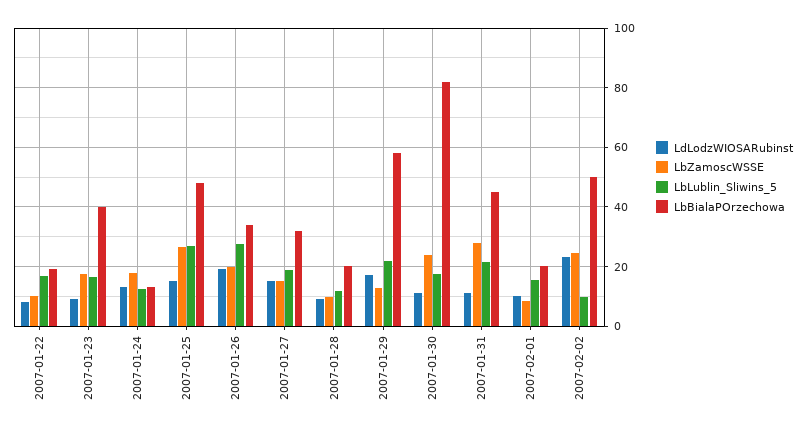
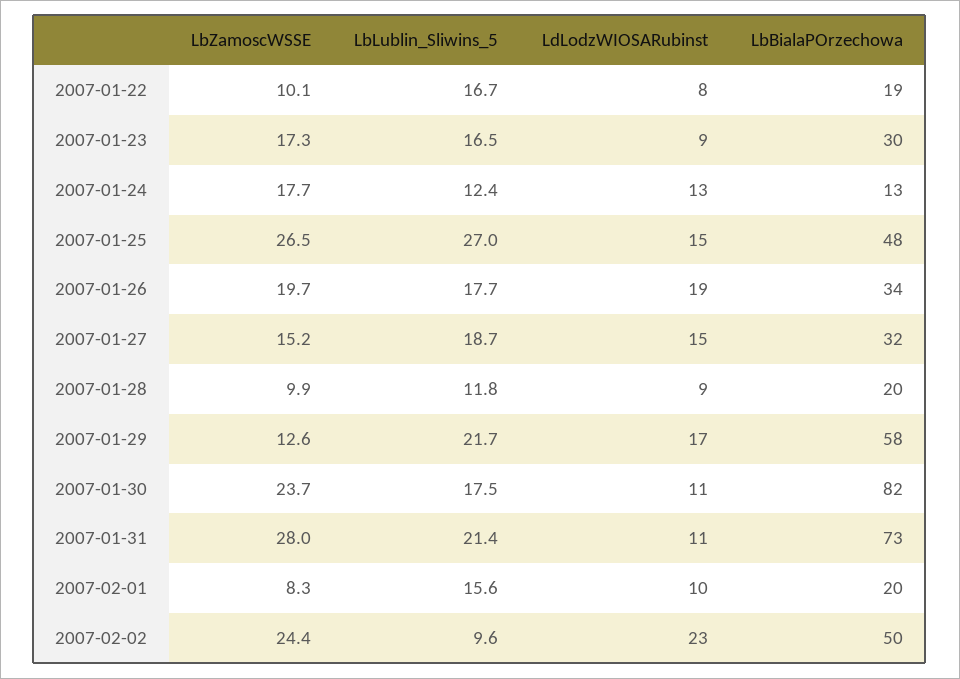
  {
    "LdLodzWIOSARubinst": {
      "2007-01-22": 8,
      "2007-01-23": 9,
      "2007-01-24": 13,
      "2007-01-25": 15,
      "2007-01-26": 19,
      "2007-01-27": 15,
      "2007-01-28": 9,
      "2007-01-29": 17,
      "2007-01-30": 11,
      "2007-01-31": 11,
      "2007-02-01": 10,
      "2007-02-02": 23
    },
    "LbZamoscWSSE": {
      "2007-01-22": 10.1,
      "2007-01-23": 17.3,
      "2007-01-24": 17.7,
      "2007-01-25": 26.5,
      "2007-01-26": 19.7,
      "2007-01-27": 15.2,
      "2007-01-28": 9.9,
      "2007-01-29": 12.6,
      "2007-01-30": 23.7,
      "2007-01-31": 28,
      "2007-02-01": 8.3,
      "2007-02-02": 24.4
    },
    "LbLublin_Sliwins_5": {
      "2007-01-22": 16.7,
      "2007-01-23": 16.5,
      "2007-01-24": 12.4,
      "2007-01-25": 27,
-     "2007-01-26": 27.5,
+     "2007-01-26": 17.7,
      "2007-01-27": 18.7,
      "2007-01-28": 11.8,
      "2007-01-29": 21.7,
      "2007-01-30": 17.5,
      "2007-01-31": 21.4,
      "2007-02-01": 15.6,
      "2007-02-02": 9.6
    },
    "LbBialaPOrzechowa": {
      "2007-01-22": 19,
-     "2007-01-23": 40,
+     "2007-01-23": 30,
      "2007-01-24": 13,
      "2007-01-25": 48,
      "2007-01-26": 34,
      "2007-01-27": 32,
      "2007-01-28": 20,
      "2007-01-29": 58,
      "2007-01-30": 82,
-     "2007-01-31": 45,
+     "2007-01-31": 73,
      "2007-02-01": 20,
      "2007-02-02": 50
    }
  }

